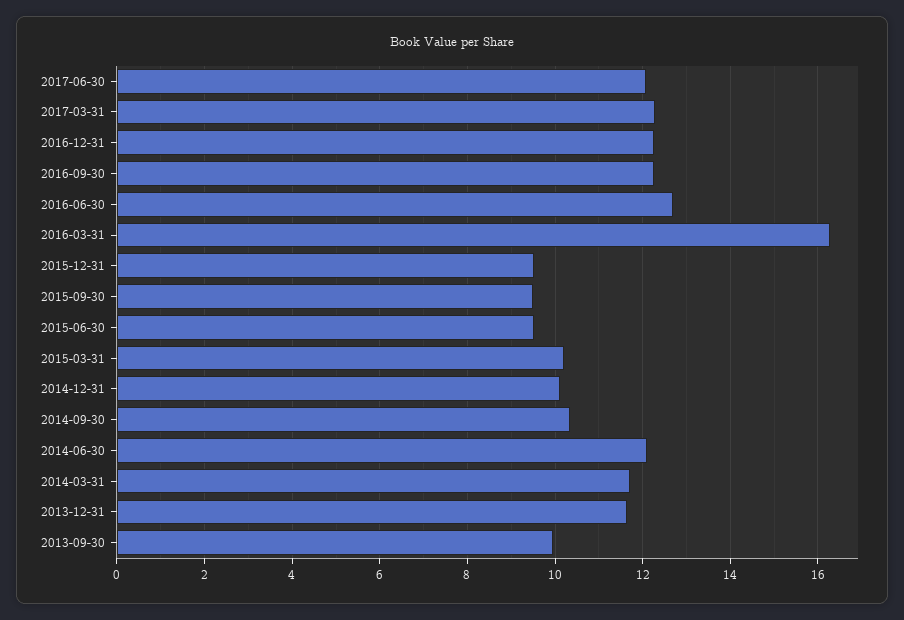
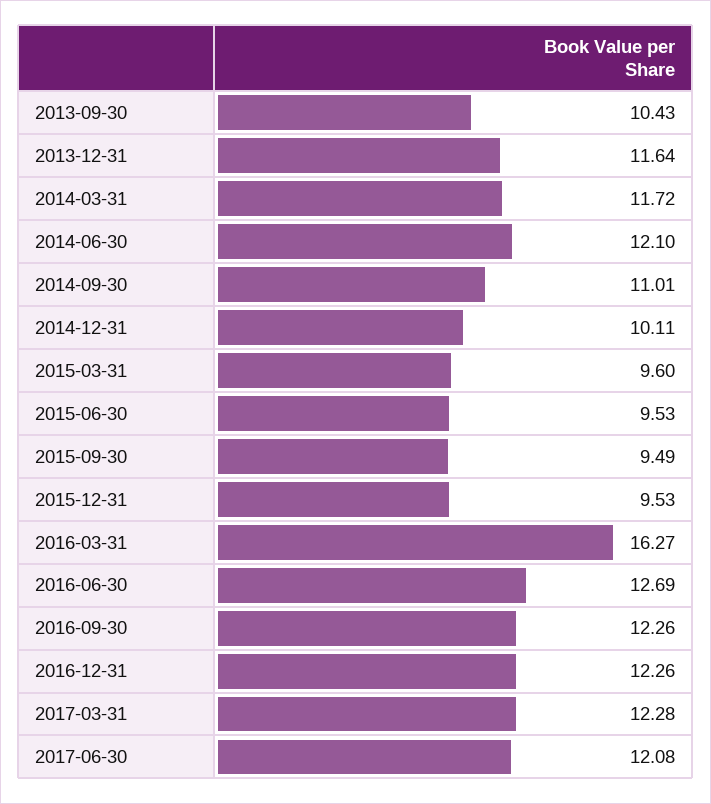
  {
    "2017-06-30": 12.08,
    "2017-03-31": 12.28,
    "2016-12-31": 12.26,
    "2016-09-30": 12.26,
    "2016-06-30": 12.69,
    "2016-03-31": 16.27,
    "2015-12-31": 9.53,
    "2015-09-30": 9.49,
    "2015-06-30": 9.53,
-   "2015-03-31": 10.2,
+   "2015-03-31": 9.6,
    "2014-12-31": 10.11,
-   "2014-09-30": 10.4,
+   "2014-09-30": 11.01,
    "2014-06-30": 12.1,
    "2014-03-31": 11.72,
    "2013-12-31": 11.64,
-   "2013-09-30": 10
+   "2013-09-30": 10.43
  }

